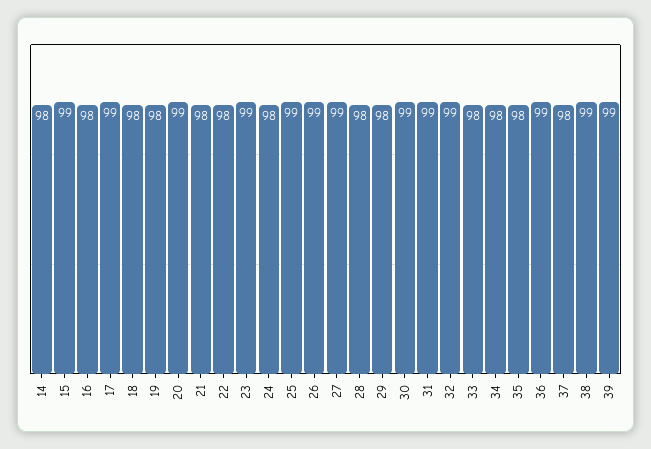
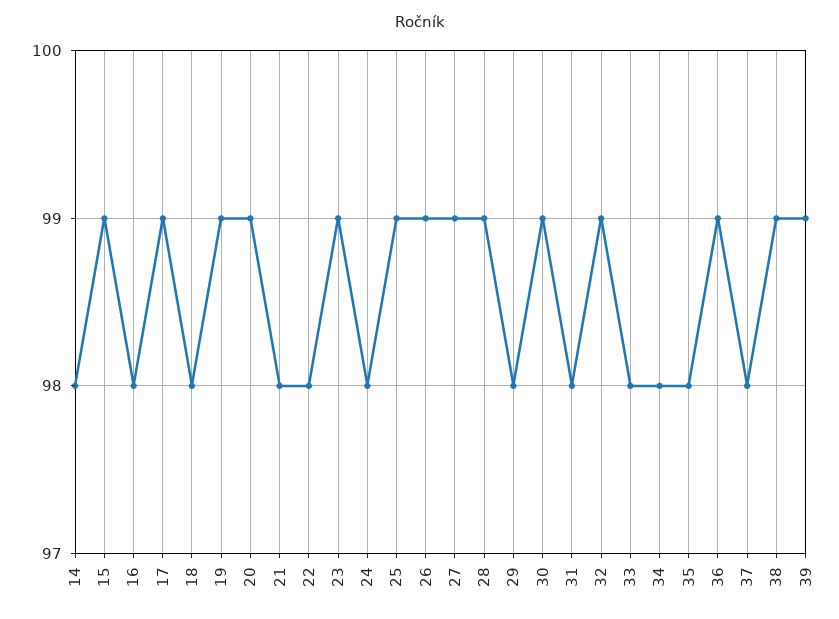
  {
    "14": 98,
    "15": 99,
    "16": 98,
    "17": 99,
    "18": 98,
-   "19": 98,
+   "19": 99,
    "20": 99,
    "21": 98,
    "22": 98,
    "23": 99,
    "24": 98,
    "25": 99,
    "26": 99,
    "27": 99,
-   "28": 98,
+   "28": 99,
    "29": 98,
    "30": 99,
-   "31": 99,
+   "31": 98,
    "32": 99,
    "33": 98,
    "34": 98,
    "35": 98,
    "36": 99,
    "37": 98,
    "38": 99,
    "39": 99
  }

